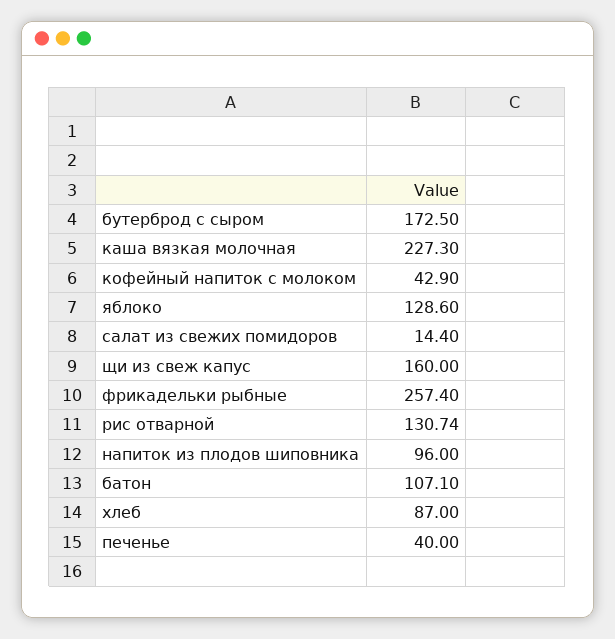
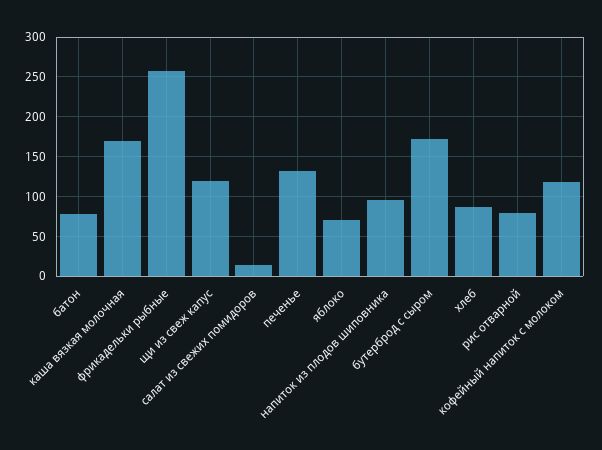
  {
    "бутерброд с сыром": 172.5,
-   "каша вязкая молочная": 227.3,
+   "каша вязкая молочная": 170,
-   "кофейный напиток с молоком": 42.9,
+   "кофейный напиток с молоком": 120,
-   "яблоко": 128.6,
+   "яблоко": 70,
    "салат из свежих помидоров": 14.4,
-   "щи из свеж капус": 160,
+   "щи из свеж капус": 120,
    "фрикадельки рыбные": 257.4,
-   "рис отварной": 130.74,
+   "рис отварной": 80,
    "напиток из плодов шиповника": 96,
-   "батон": 107.1,
+   "батон": 80,
    "хлеб": 87,
-   "печенье": 40
+   "печенье": 130
  }

